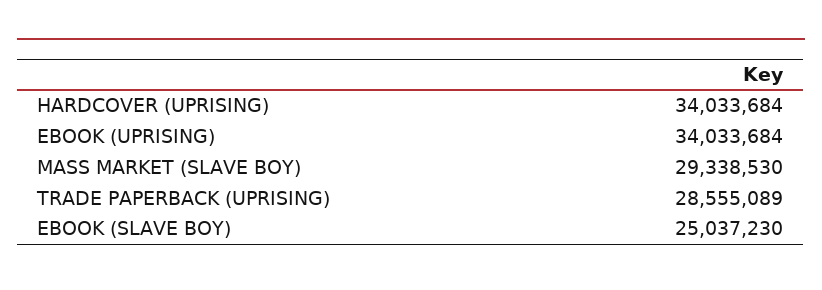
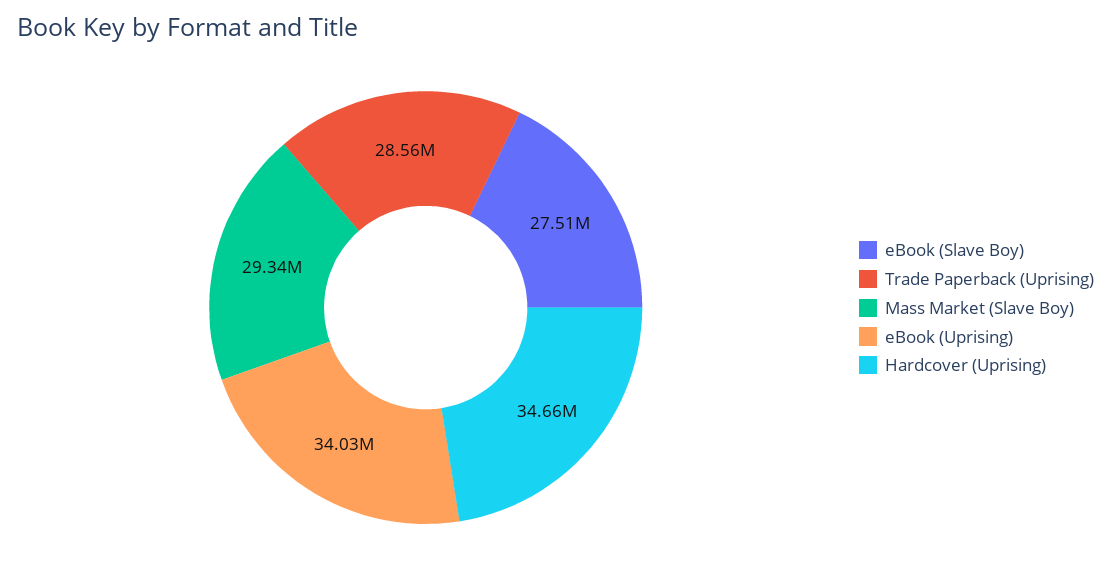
  {
-   "HARDCOVER (UPRISING)": 34033684,
+   "HARDCOVER (UPRISING)": 34660000,
    "EBOOK (UPRISING)": 34033684,
    "MASS MARKET (SLAVE BOY)": 29338530,
    "TRADE PAPERBACK (UPRISING)": 28555089,
-   "EBOOK (SLAVE BOY)": 25037230
+   "EBOOK (SLAVE BOY)": 27510000
  }

